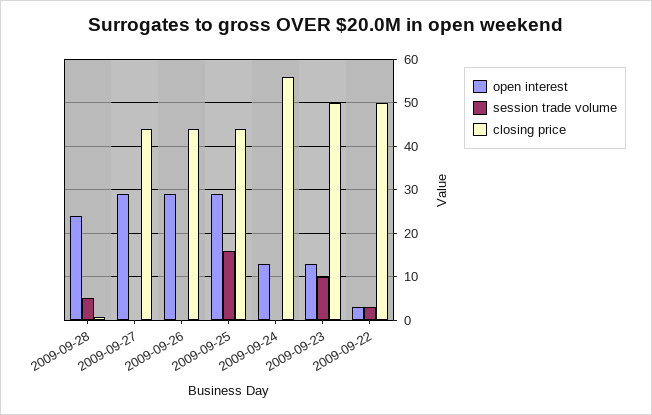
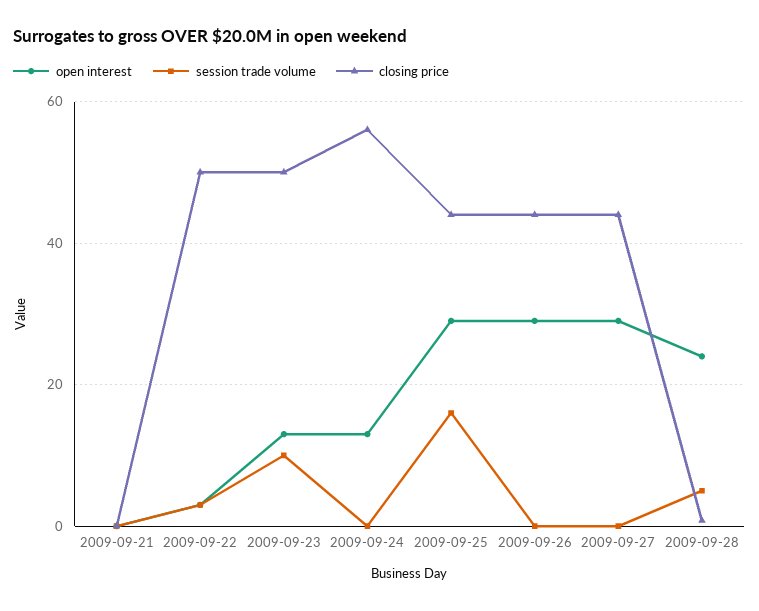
  {
    "open interest": {
      "2009-09-28": 24,
      "2009-09-27": 30,
      "2009-09-26": 30,
      "2009-09-25": 30,
      "2009-09-24": 14,
      "2009-09-23": 14,
-     "2009-09-22": 4
+     "2009-09-22": 4,
+     "2009-09-21": 0
    },
    "session trade volume": {
      "2009-09-28": 6,
      "2009-09-27": 0,
      "2009-09-26": 0,
      "2009-09-25": 16,
      "2009-09-24": 0,
      "2009-09-23": 10,
-     "2009-09-22": 4
+     "2009-09-22": 4,
+     "2009-09-21": 0
    },
    "closing price": {
      "2009-09-28": 0,
      "2009-09-27": 44,
      "2009-09-26": 44,
      "2009-09-25": 44,
      "2009-09-24": 56,
      "2009-09-23": 50,
-     "2009-09-22": 50
+     "2009-09-22": 50,
+     "2009-09-21": 0
    }
  }

